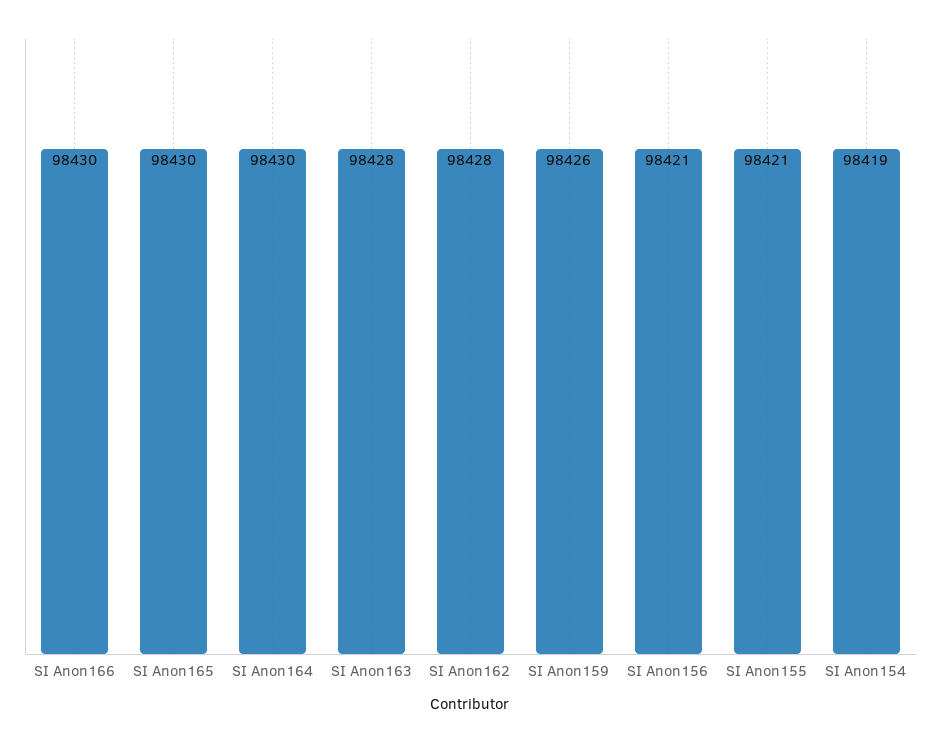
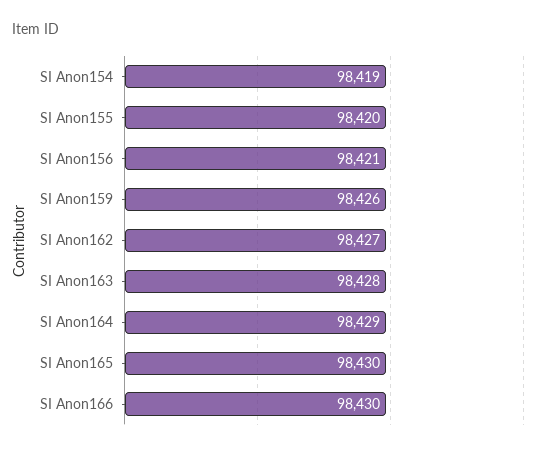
  {
    "SI Anon166": 98430,
    "SI Anon165": 98430,
-   "SI Anon164": 98430,
+   "SI Anon164": 98429,
    "SI Anon163": 98428,
-   "SI Anon162": 98428,
+   "SI Anon162": 98427,
    "SI Anon159": 98426,
    "SI Anon156": 98421,
-   "SI Anon155": 98421,
+   "SI Anon155": 98420,
    "SI Anon154": 98419
  }

